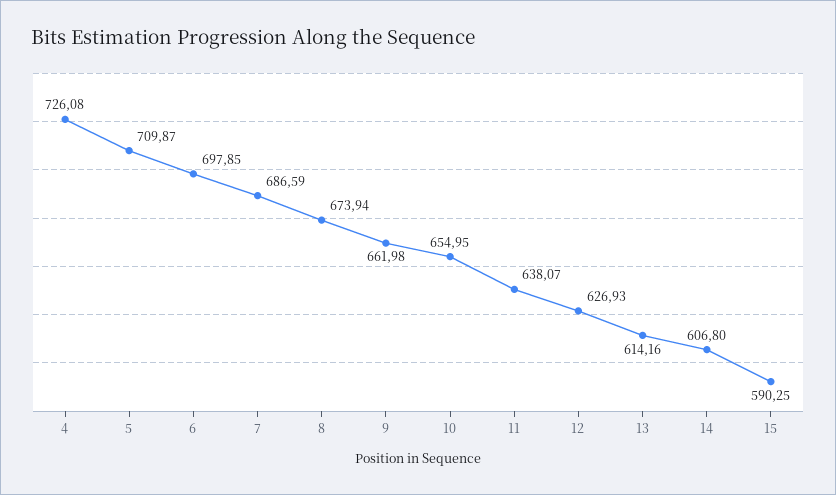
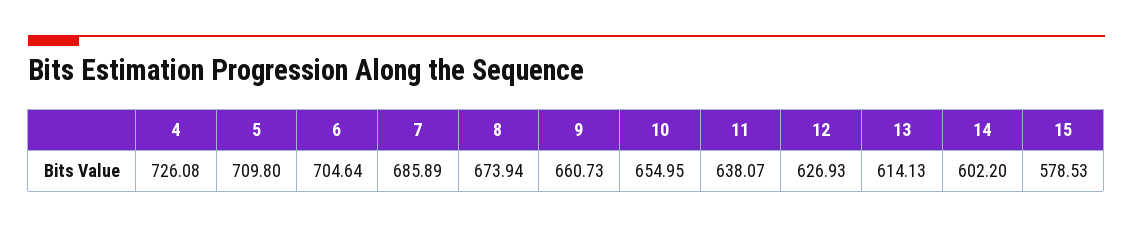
  {
    "4": 726.08,
-   "5": 709.87,
+   "5": 709.8,
-   "6": 697.85,
+   "6": 704.64,
-   "7": 686.59,
+   "7": 685.89,
    "8": 673.94,
-   "9": 661.98,
+   "9": 660.73,
    "10": 654.95,
    "11": 638.07,
    "12": 626.93,
-   "13": 614.16,
+   "13": 614.13,
-   "14": 606.8,
+   "14": 602.2,
-   "15": 590.25
+   "15": 578.53
  }

